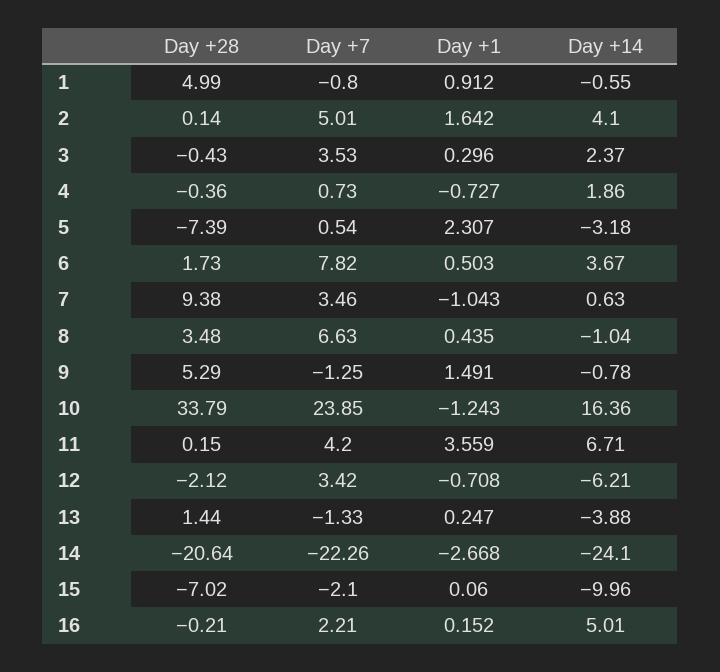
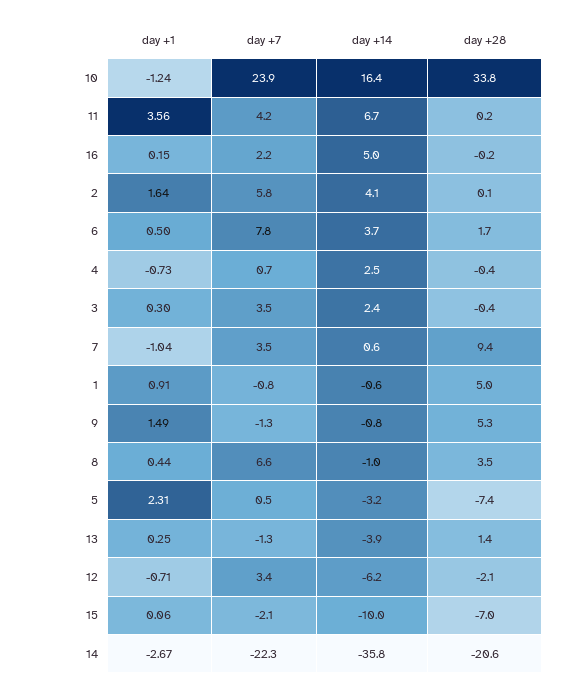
  {
    "Day +28": {
      "1": 4.99,
      "2": 0.14,
      "3": -0.43,
      "4": -0.36,
      "5": -7.39,
      "6": 1.73,
      "7": 9.38,
      "8": 3.48,
      "9": 5.29,
      "10": 33.79,
      "11": 0.15,
      "12": -2.12,
      "13": 1.44,
      "14": -20.64,
      "15": -7.02,
      "16": -0.21
    },
    "Day +7": {
      "1": -0.8,
-     "2": 5.01,
+     "2": 5.8,
      "3": 3.53,
      "4": 0.73,
      "5": 0.54,
      "6": 7.82,
      "7": 3.46,
      "8": 6.63,
      "9": -1.25,
      "10": 23.85,
      "11": 4.2,
      "12": 3.42,
      "13": -1.33,
      "14": -22.26,
      "15": -2.1,
      "16": 2.21
    },
    "Day +1": {
      "1": 0.912,
      "2": 1.642,
      "3": 0.296,
      "4": -0.727,
      "5": 2.307,
      "6": 0.503,
      "7": -1.043,
      "8": 0.435,
      "9": 1.491,
      "10": -1.243,
      "11": 3.559,
      "12": -0.708,
      "13": 0.247,
      "14": -2.668,
      "15": 0.06,
      "16": 0.152
    },
    "Day +14": {
      "1": -0.55,
      "2": 4.1,
      "3": 2.37,
-     "4": 1.86,
+     "4": 2.5,
      "5": -3.18,
      "6": 3.67,
      "7": 0.63,
      "8": -1.04,
      "9": -0.78,
      "10": 16.36,
      "11": 6.71,
      "12": -6.21,
      "13": -3.88,
-     "14": -24.1,
+     "14": -35.8,
      "15": -9.96,
      "16": 5.01
    }
  }

